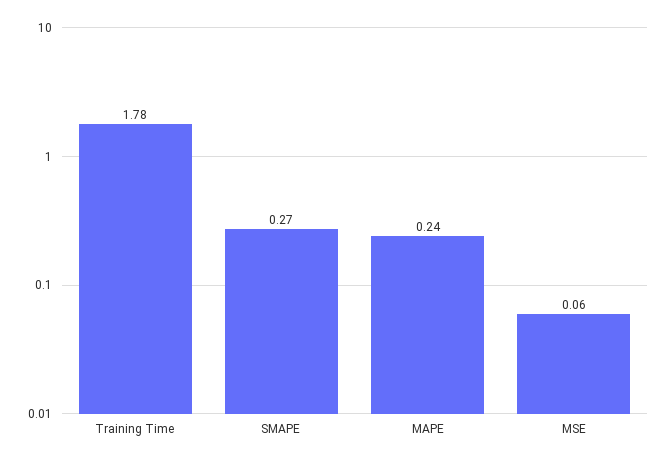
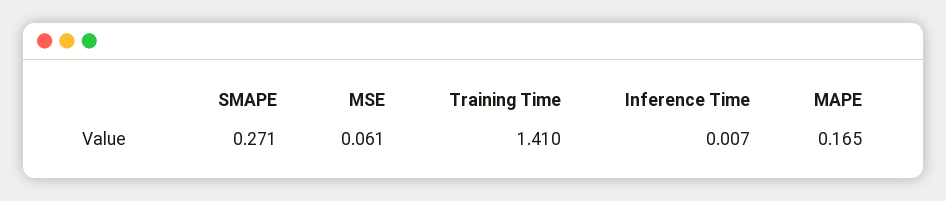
  {
-   "Training Time": 1.78,
+   "Training Time": 1.41,
    "SMAPE": 0.271,
-   "MAPE": 0.24,
+   "MAPE": 0.165,
-   "MSE": 0.061
+   "MSE": 0.061,
+   "Inference Time": 0.007
  }

